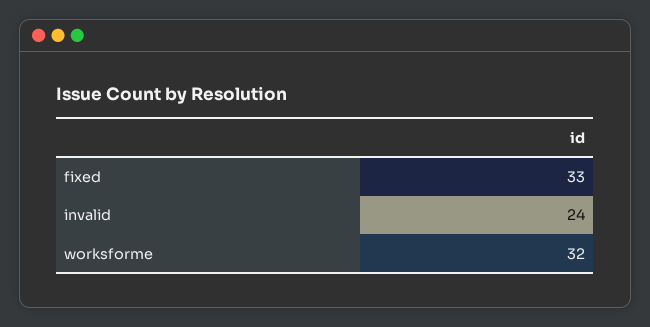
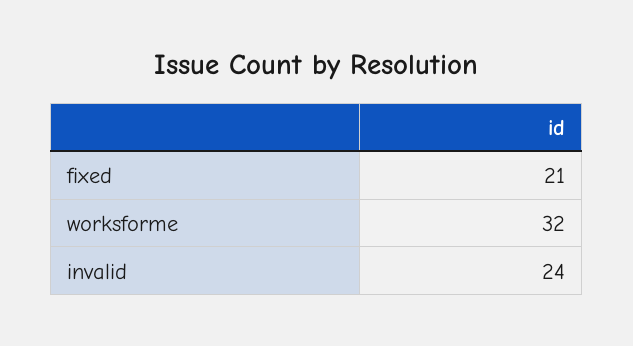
  {
-   "fixed": 33,
+   "fixed": 21,
    "invalid": 24,
    "worksforme": 32
  }

